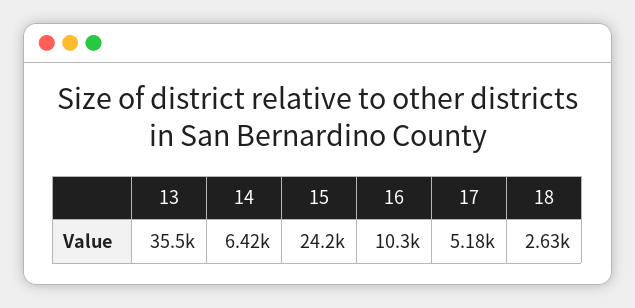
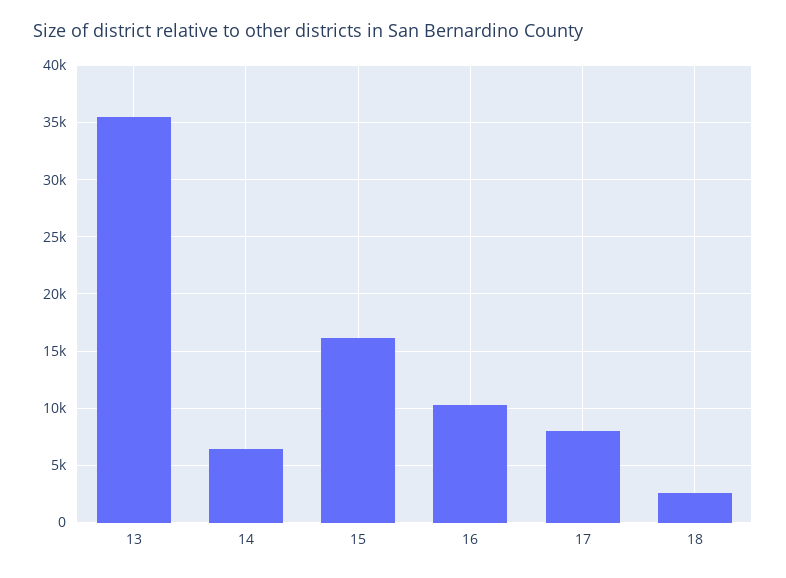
  {
    "13": 35500,
    "14": 6420,
-   "15": 24200,
+   "15": 16000,
    "16": 10300,
-   "17": 5180,
+   "17": 8000,
    "18": 2630
  }

